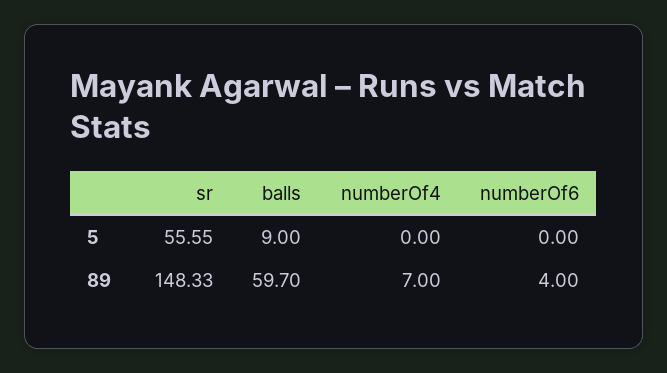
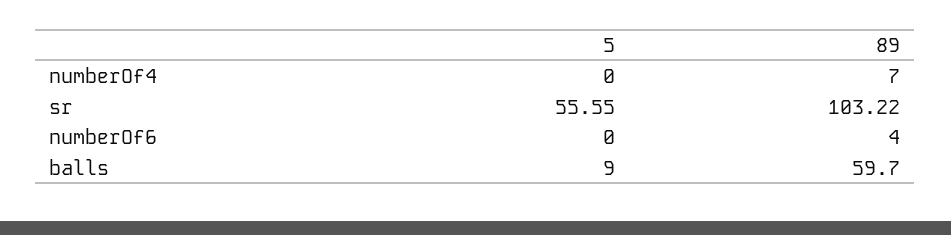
  {
    "sr": {
      "5": 55.55,
-     "89": 148.33
+     "89": 103.22
    },
    "balls": {
      "5": 9,
      "89": 59.7
    },
    "numberOf4": {
      "5": 0,
      "89": 7
    },
    "numberOf6": {
      "5": 0,
      "89": 4
    }
  }

